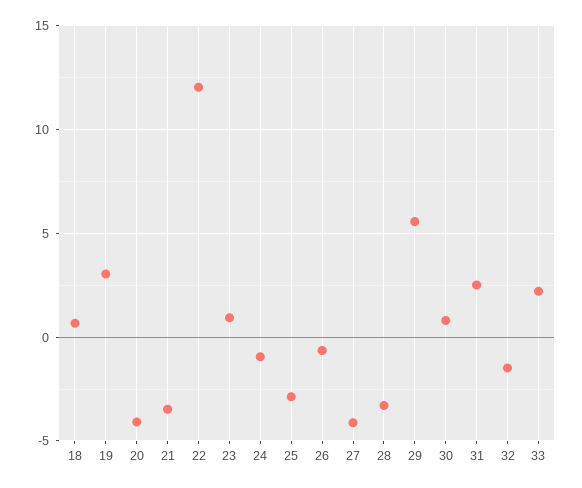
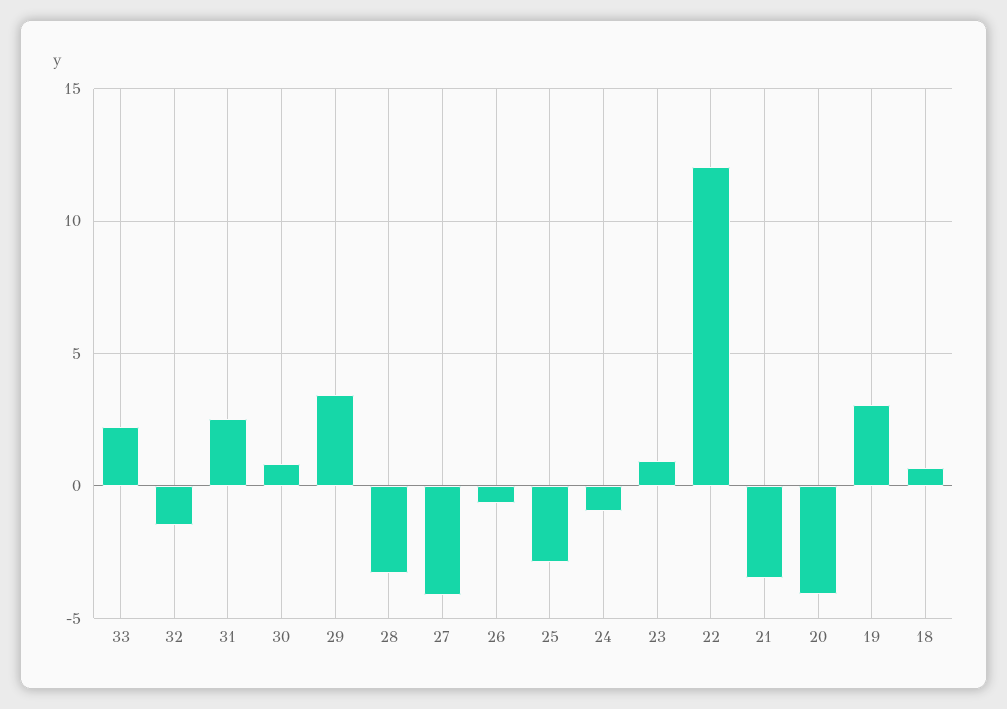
  {
    "18": 0.5,
    "19": 3,
    "20": -4,
    "21": -3.5,
    "22": 12,
    "23": 1,
    "24": -1,
    "25": -3,
    "26": -0.5,
    "27": -4,
    "28": -3.5,
-   "29": 5.5,
+   "29": 3.5,
    "30": 1,
    "31": 2.5,
    "32": -1.5,
    "33": 2
  }

